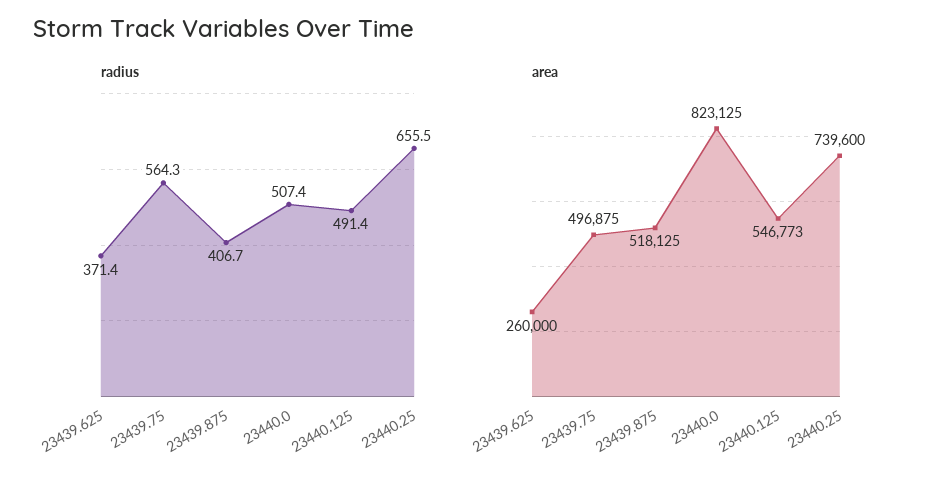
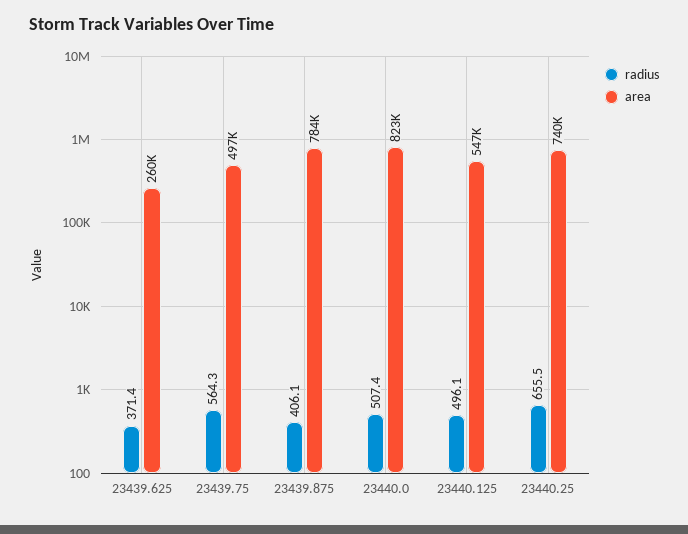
  {
    "radius": {
      "23439.625": 371.4,
      "23439.75": 564.3,
-     "23439.875": 406.7,
+     "23439.875": 406.1,
      "23440.0": 507.4,
-     "23440.125": 491.4,
+     "23440.125": 496.1,
      "23440.25": 655.5
    },
    "area": {
      "23439.625": 260000,
      "23439.75": 496875,
-     "23439.875": 518125,
+     "23439.875": 784000,
      "23440.0": 823125,
      "23440.125": 546773,
      "23440.25": 739600
    }
  }

